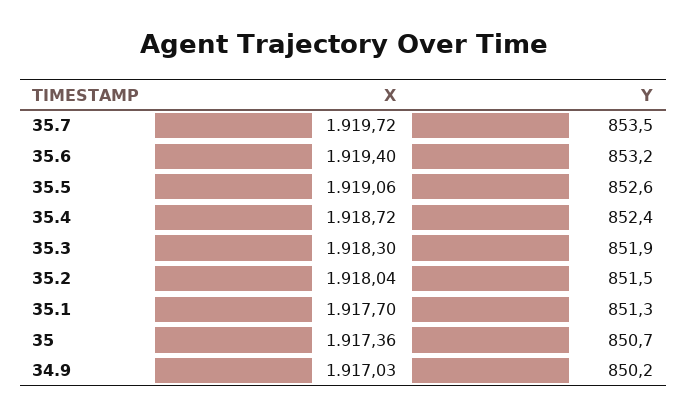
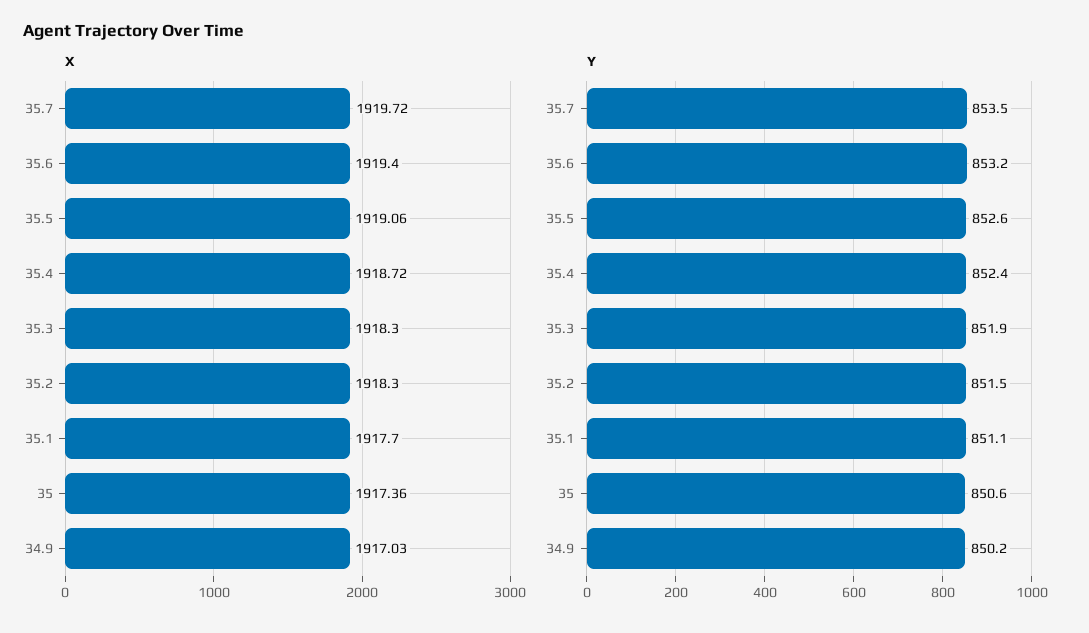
  {
    "X": {
      "35.7": 1919.72,
      "35.6": 1919.4,
      "35.5": 1919.06,
      "35.4": 1918.72,
      "35.3": 1918.3,
-     "35.2": 1918.04,
+     "35.2": 1918.3,
      "35.1": 1917.7,
      "35": 1917.36,
      "34.9": 1917.03
    },
    "Y": {
      "35.7": 853.5,
      "35.6": 853.2,
      "35.5": 852.6,
      "35.4": 852.4,
      "35.3": 851.9,
      "35.2": 851.5,
-     "35.1": 851.3,
+     "35.1": 851.1,
-     "35": 850.7,
+     "35": 850.6,
      "34.9": 850.2
    }
  }

